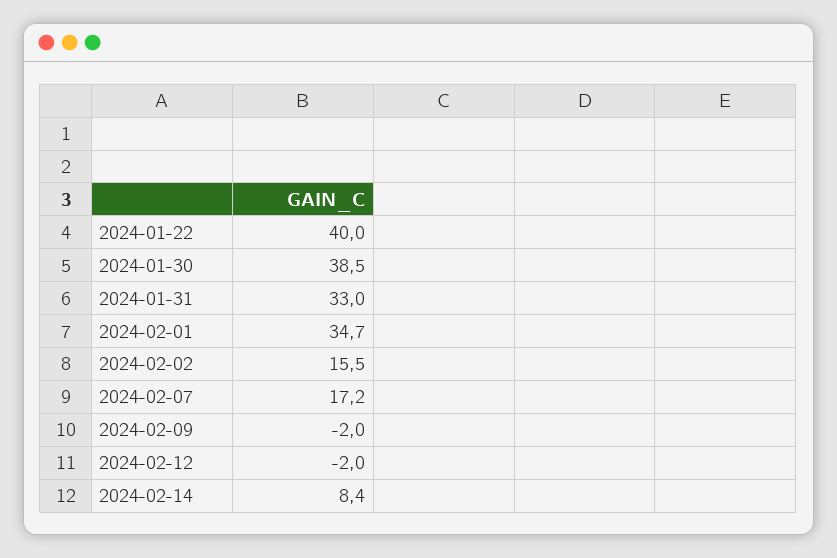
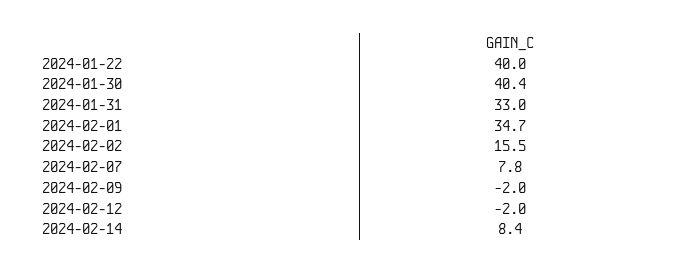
  {
    "2024-01-22": 40,
-   "2024-01-30": 38.5,
+   "2024-01-30": 40.4,
    "2024-01-31": 33,
    "2024-02-01": 34.7,
    "2024-02-02": 15.5,
-   "2024-02-07": 17.2,
+   "2024-02-07": 7.8,
    "2024-02-09": -2,
    "2024-02-12": -2,
    "2024-02-14": 8.4
  }

